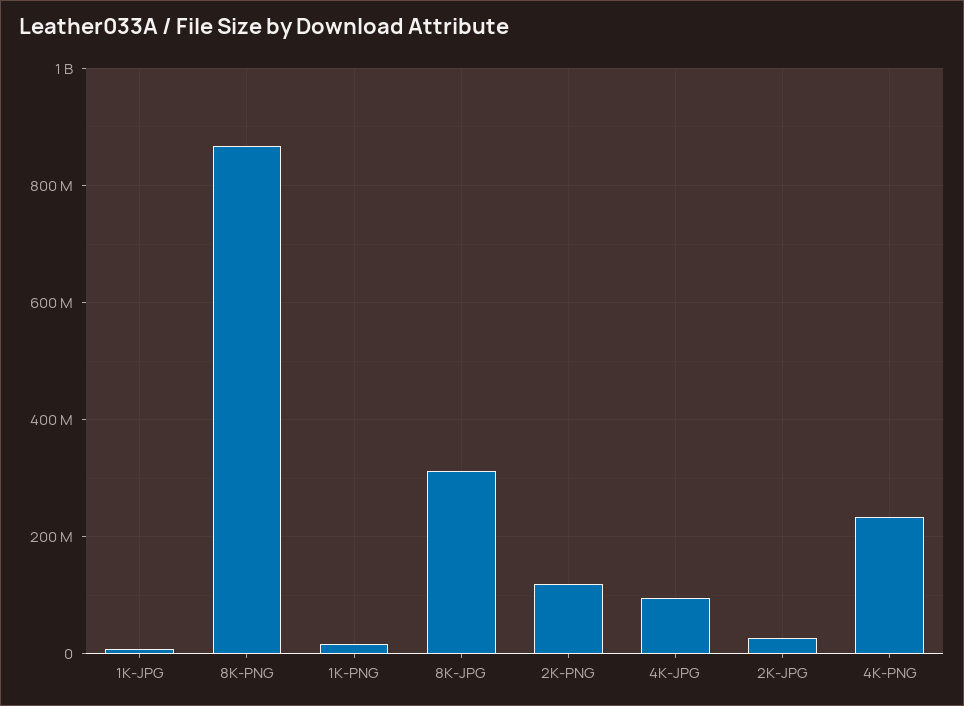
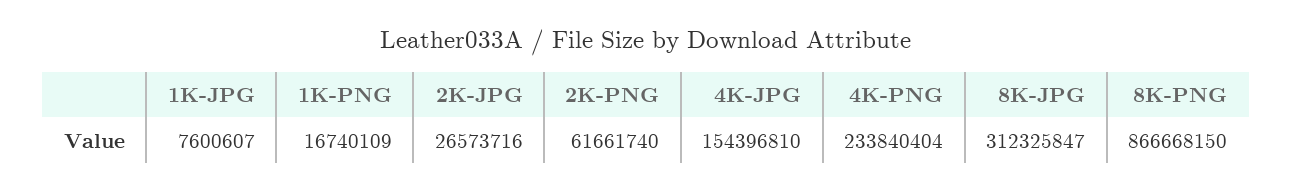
  {
    "1K-JPG": 7600607,
    "8K-PNG": 866668150,
    "1K-PNG": 16740109,
    "8K-JPG": 312325847,
-   "2K-PNG": 120000000,
+   "2K-PNG": 61661740,
-   "4K-JPG": 100000000,
+   "4K-JPG": 154396810,
    "2K-JPG": 26573716,
    "4K-PNG": 233840404
  }

